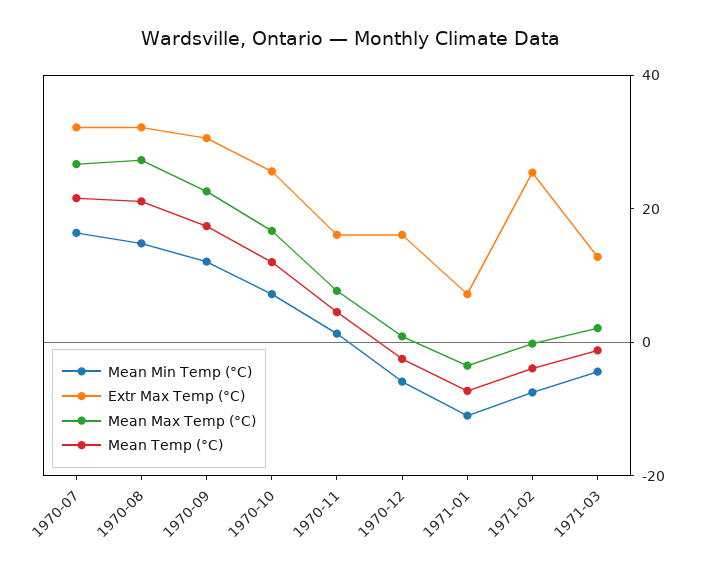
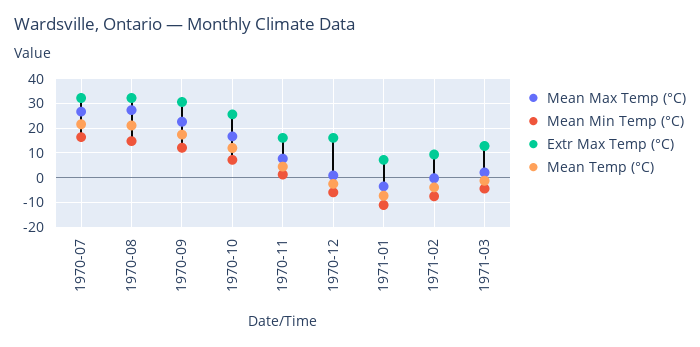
  {
    "Mean Min Temp (°C)": {
      "1970-07": 17.5,
      "1970-08": 15,
      "1970-09": 12.5,
      "1970-10": 7.5,
      "1970-11": 2.5,
      "1970-12": -5,
      "1971-01": -10,
      "1971-02": -7.5,
      "1971-03": -5
    },
    "Extr Max Temp (°C)": {
      "1970-07": 32.5,
      "1970-08": 32.5,
      "1970-09": 30,
      "1970-10": 25,
      "1970-11": 15,
      "1970-12": 15,
      "1971-01": 7.5,
-     "1971-02": 25,
+     "1971-02": 10,
      "1971-03": 12.5
    },
    "Mean Max Temp (°C)": {
      "1970-07": 27.5,
      "1970-08": 27.5,
      "1970-09": 22.5,
      "1970-10": 17.5,
      "1970-11": 7.5,
      "1970-12": 0,
      "1971-01": -2.5,
      "1971-02": 0,
      "1971-03": 2.5
    },
    "Mean Temp (°C)": {
      "1970-07": 22.5,
      "1970-08": 20,
      "1970-09": 17.5,
      "1970-10": 12.5,
      "1970-11": 5,
      "1970-12": -2.5,
      "1971-01": -7.5,
      "1971-02": -5,
      "1971-03": 0
    }
  }

